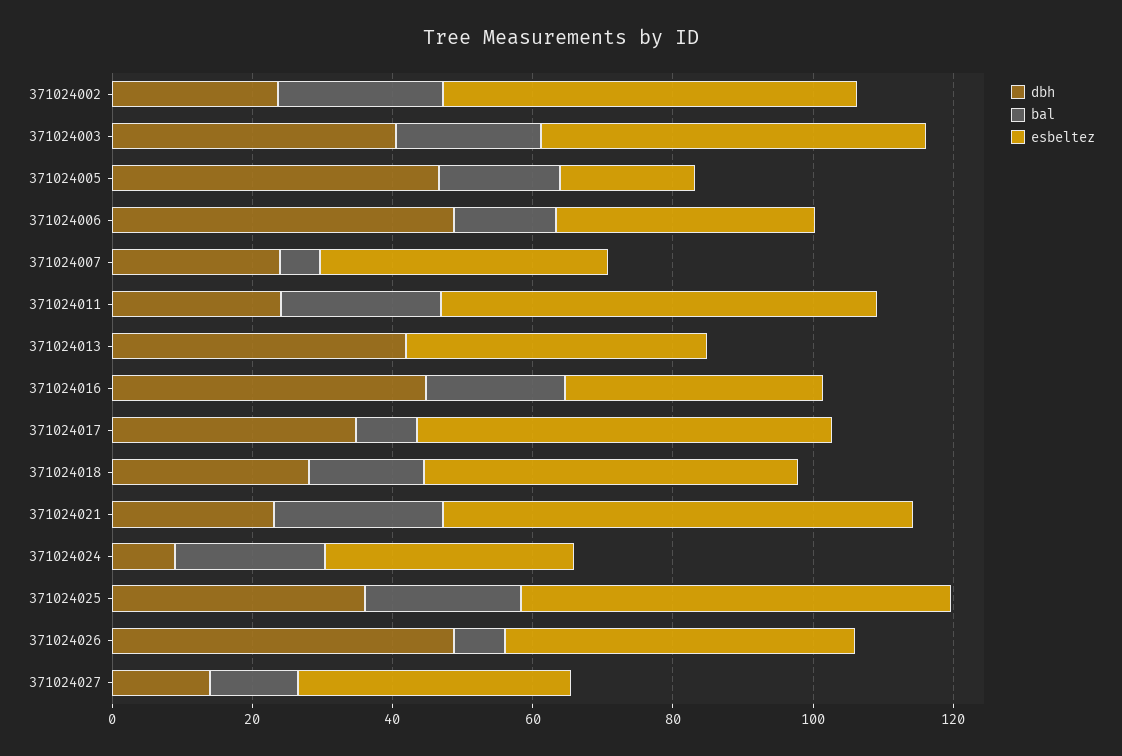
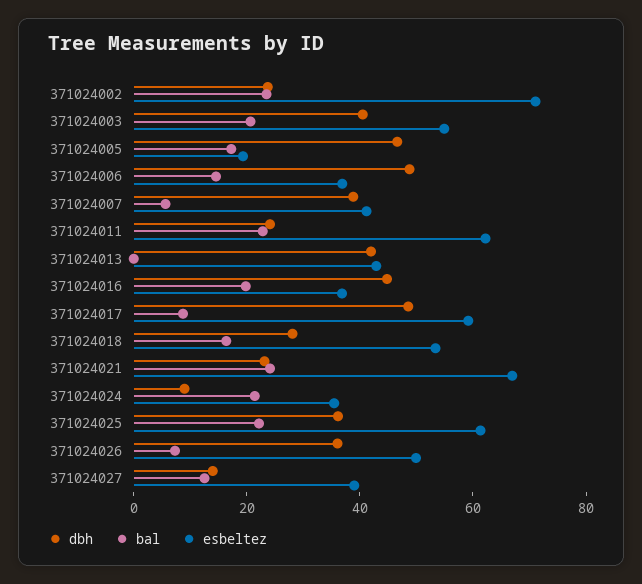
  {
    "dbh": {
      "371024002": 25,
      "371024003": 40,
      "371024005": 45,
      "371024006": 50,
-     "371024007": 25,
+     "371024007": 40,
      "371024011": 25,
      "371024013": 40,
      "371024016": 45,
-     "371024017": 35,
+     "371024017": 50,
      "371024018": 30,
      "371024021": 25,
      "371024024": 10,
      "371024025": 35,
-     "371024026": 50,
+     "371024026": 35,
      "371024027": 15
    },
    "bal": {
      "371024002": 25,
      "371024003": 20,
      "371024005": 15,
      "371024006": 15,
      "371024007": 5,
      "371024011": 25,
      "371024013": 0,
      "371024016": 20,
      "371024017": 10,
      "371024018": 15,
      "371024021": 25,
      "371024024": 20,
      "371024025": 20,
      "371024026": 5,
      "371024027": 15
    },
    "esbeltez": {
-     "371024002": 60,
+     "371024002": 70,
      "371024003": 55,
      "371024005": 20,
      "371024006": 35,
      "371024007": 40,
      "371024011": 60,
      "371024013": 45,
      "371024016": 35,
      "371024017": 60,
      "371024018": 55,
      "371024021": 65,
      "371024024": 35,
      "371024025": 60,
      "371024026": 50,
      "371024027": 40
    }
  }

